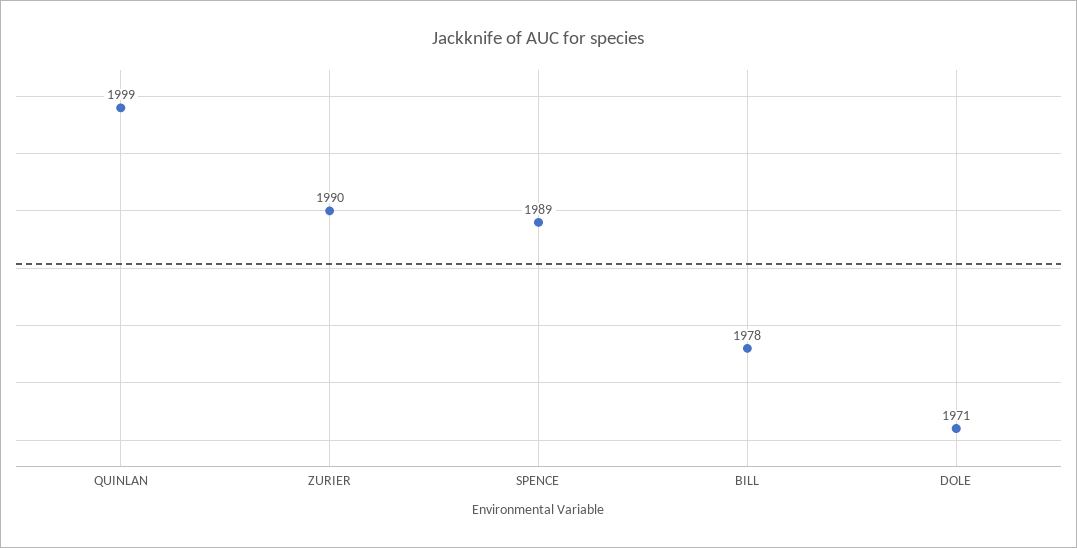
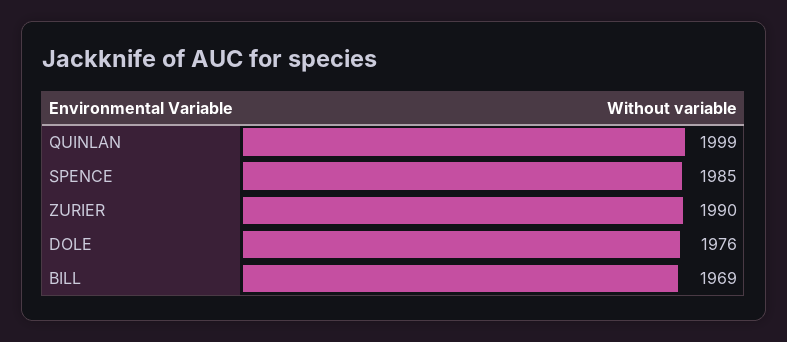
  {
    "QUINLAN": 1999,
    "ZURIER": 1990,
-   "SPENCE": 1989,
+   "SPENCE": 1985,
-   "BILL": 1978,
+   "BILL": 1969,
-   "DOLE": 1971
+   "DOLE": 1976
  }

